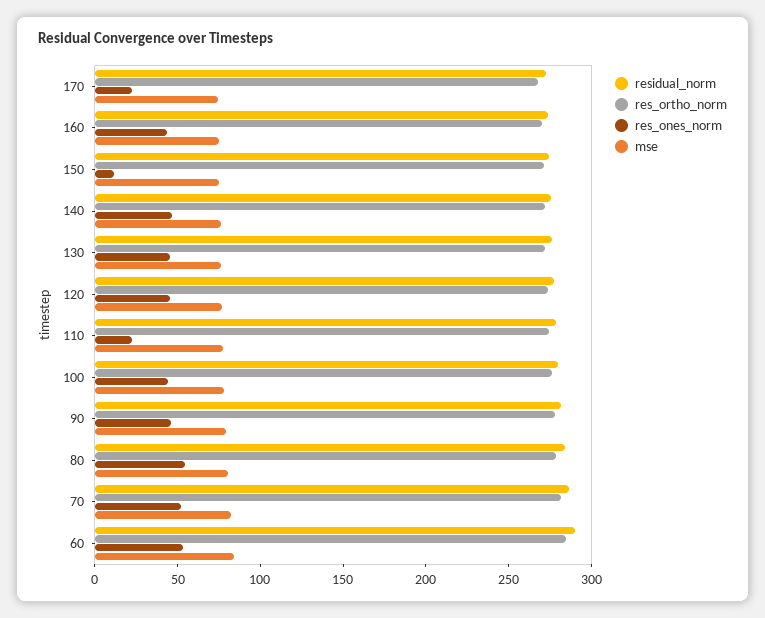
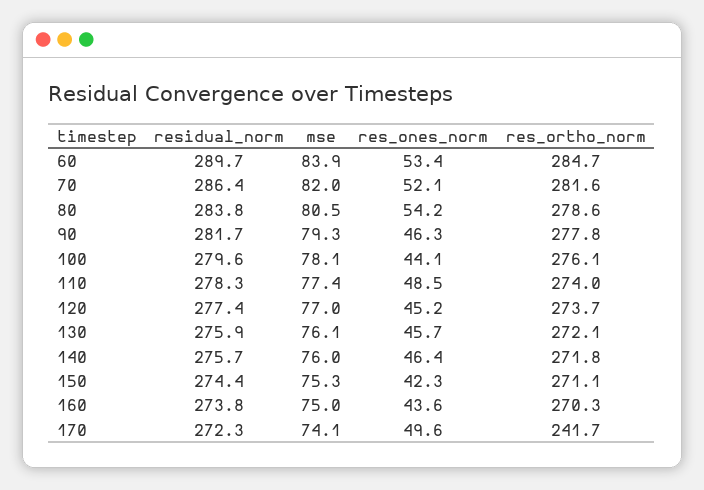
  {
    "residual_norm": {
      "170": 272.3,
      "160": 273.8,
      "150": 274.4,
      "140": 275.7,
      "130": 275.9,
      "120": 277.4,
      "110": 278.3,
      "100": 279.6,
      "90": 281.7,
      "80": 283.8,
      "70": 286.4,
      "60": 289.7
    },
    "res_ortho_norm": {
-     "170": 270,
+     "170": 241.7,
      "160": 270.3,
      "150": 271.1,
      "140": 271.8,
      "130": 272.1,
      "120": 273.7,
      "110": 274,
      "100": 276.1,
      "90": 277.8,
      "80": 278.6,
      "70": 281.6,
      "60": 284.7
    },
    "res_ones_norm": {
-     "170": 20,
+     "170": 49.6,
      "160": 43.6,
-     "150": 10,
+     "150": 42.3,
      "140": 46.4,
      "130": 45.7,
      "120": 45.2,
-     "110": 20,
+     "110": 48.5,
      "100": 44.1,
      "90": 46.3,
      "80": 54.2,
      "70": 52.1,
      "60": 53.4
    },
    "mse": {
      "170": 74.1,
      "160": 75,
      "150": 75.3,
      "140": 76,
      "130": 76.1,
      "120": 77,
      "110": 77.4,
      "100": 78.1,
      "90": 79.3,
      "80": 80.5,
      "70": 82,
      "60": 83.9
    }
  }

